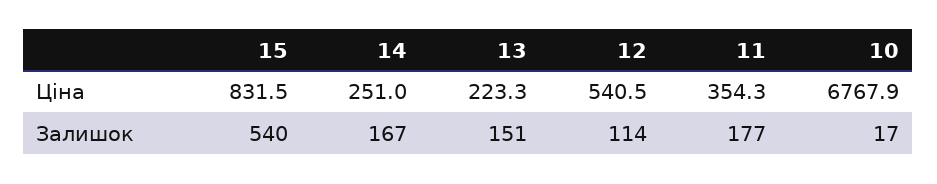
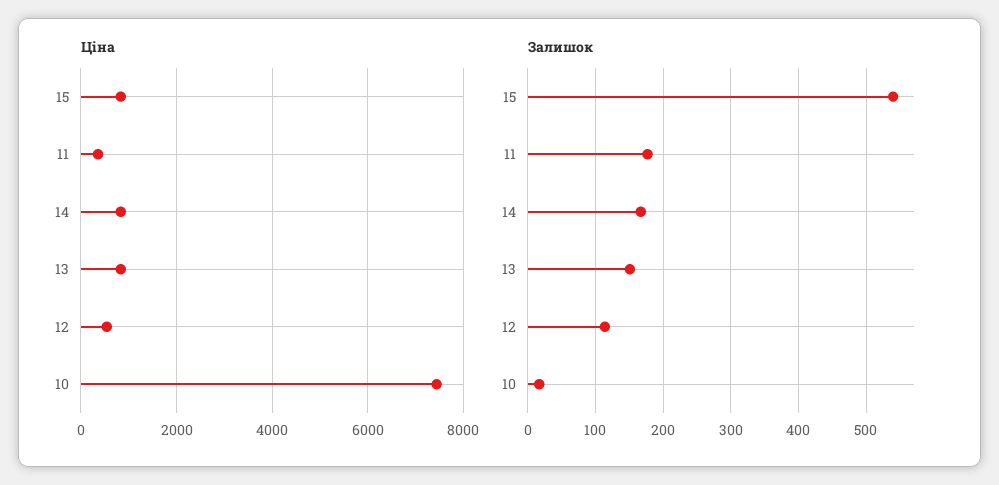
  {
    "Ціна": {
      "15": 831.5,
-     "14": 251,
+     "14": 800,
-     "13": 223.3,
+     "13": 800,
      "12": 540.5,
      "11": 354.3,
-     "10": 6767.9
+     "10": 7400
    },
    "Залишок": {
      "15": 540,
      "14": 167,
      "13": 151,
      "12": 114,
      "11": 177,
      "10": 17
    }
  }

